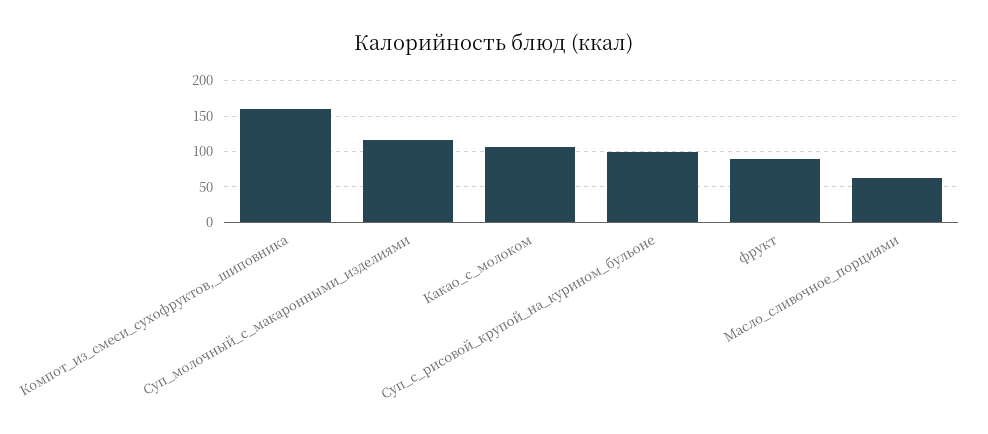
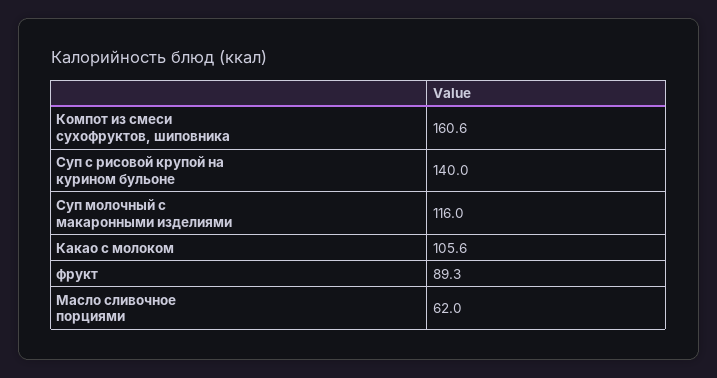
  {
    "Компот_из_смеси_сухофруктов,_шиповника": 160.6,
    "Суп_молочный_с_макаронными_изделиями": 116,
    "Какао_с_молоком": 105.6,
-   "Суп_с_рисовой_крупой_на_курином_бульоне": 100,
+   "Суп_с_рисовой_крупой_на_курином_бульоне": 140,
    "фрукт": 89.3,
    "Масло_сливочное_порциями": 62
  }

